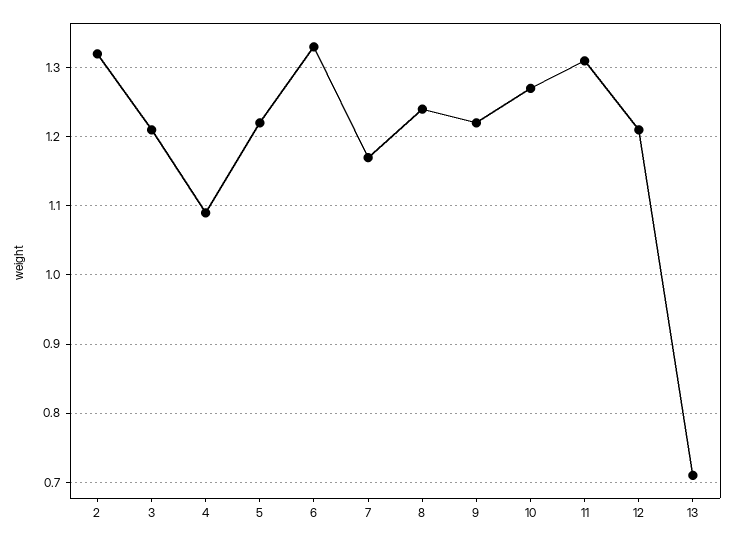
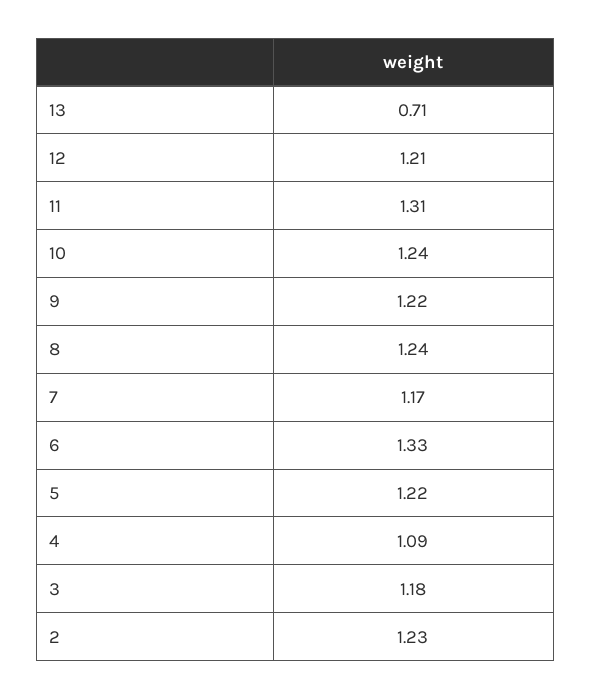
  {
-   "2": 1.32,
+   "2": 1.23,
-   "3": 1.21,
+   "3": 1.18,
    "4": 1.09,
    "5": 1.22,
    "6": 1.33,
    "7": 1.17,
    "8": 1.24,
    "9": 1.22,
-   "10": 1.27,
+   "10": 1.24,
    "11": 1.31,
    "12": 1.21,
    "13": 0.71
  }

